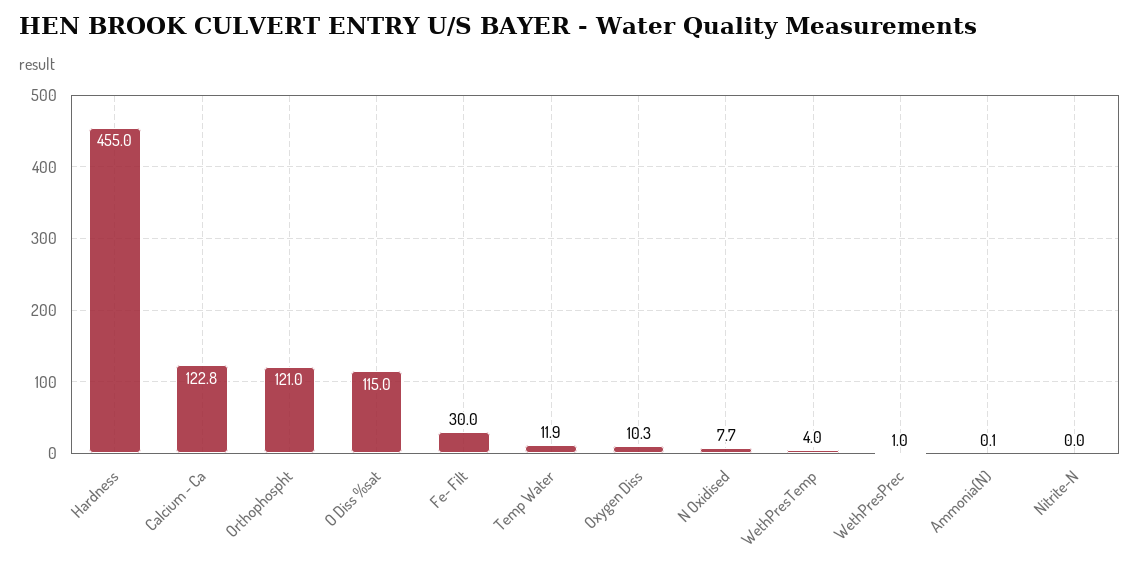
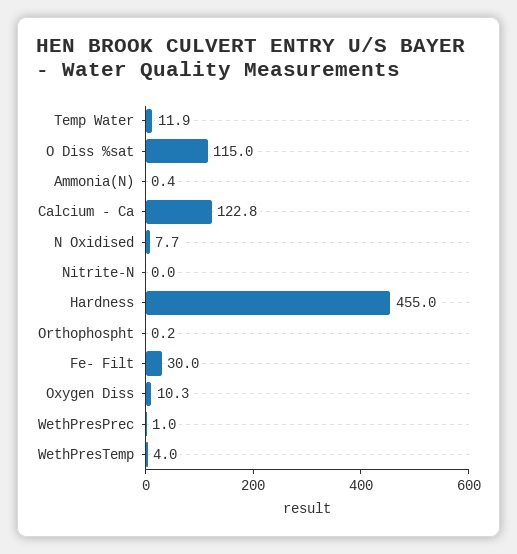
  {
    "Hardness": 455,
    "Calcium - Ca": 122.8,
-   "Orthophospht": 121,
+   "Orthophospht": 0.2,
    "O Diss %sat": 115,
    "Fe- Filt": 30,
    "Temp Water": 11.9,
    "Oxygen Diss": 10.3,
    "N Oxidised": 7.7,
    "WethPresTemp": 4,
    "WethPresPrec": 1,
-   "Ammonia(N)": 0.1,
+   "Ammonia(N)": 0.4,
    "Nitrite-N": 0
  }

